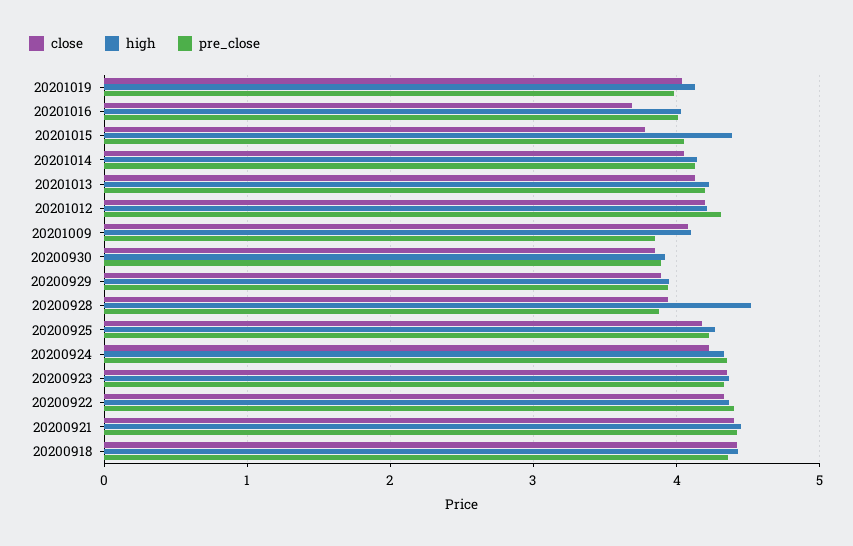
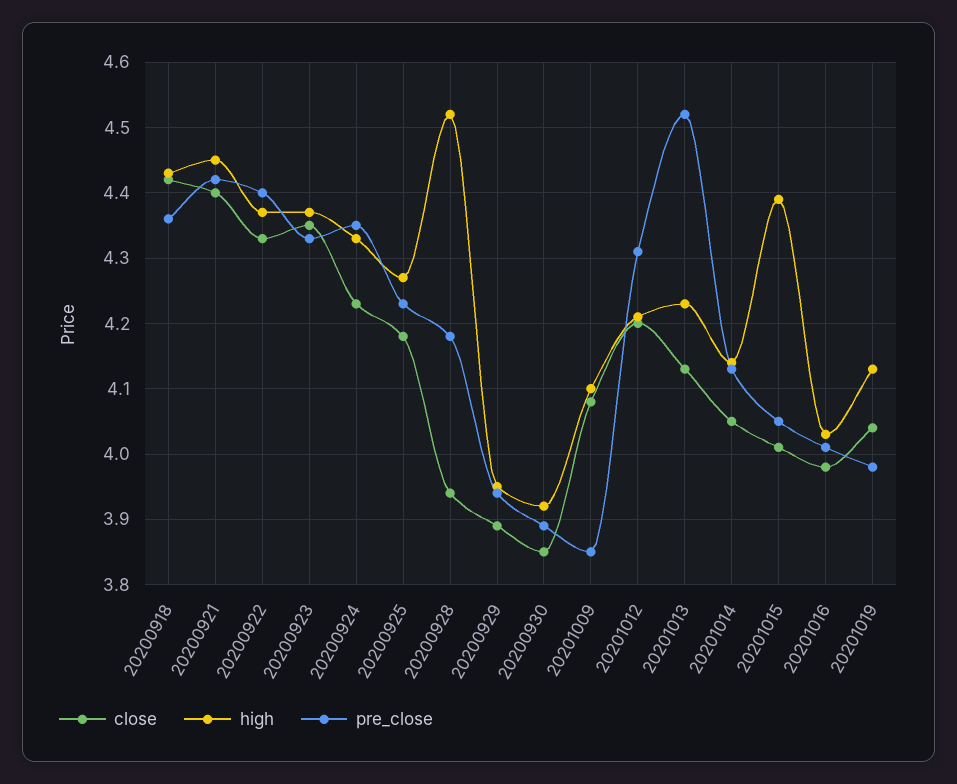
  {
    "close": {
      "20201019": 4.04,
-     "20201016": 3.7,
+     "20201016": 3.98,
-     "20201015": 3.8,
+     "20201015": 4.01,
      "20201014": 4.05,
      "20201013": 4.13,
      "20201012": 4.2,
      "20201009": 4.08,
      "20200930": 3.85,
      "20200929": 3.89,
      "20200928": 3.94,
      "20200925": 4.18,
      "20200924": 4.23,
      "20200923": 4.35,
      "20200922": 4.33,
      "20200921": 4.4,
      "20200918": 4.42
    },
    "high": {
      "20201019": 4.13,
      "20201016": 4.03,
      "20201015": 4.39,
      "20201014": 4.14,
      "20201013": 4.23,
      "20201012": 4.21,
      "20201009": 4.1,
      "20200930": 3.92,
      "20200929": 3.95,
      "20200928": 4.52,
      "20200925": 4.27,
      "20200924": 4.33,
      "20200923": 4.37,
      "20200922": 4.37,
      "20200921": 4.45,
      "20200918": 4.43
    },
    "pre_close": {
      "20201019": 3.98,
      "20201016": 4.01,
      "20201015": 4.05,
      "20201014": 4.13,
-     "20201013": 4.2,
+     "20201013": 4.52,
      "20201012": 4.31,
      "20201009": 3.85,
      "20200930": 3.89,
      "20200929": 3.94,
-     "20200928": 3.9,
+     "20200928": 4.18,
      "20200925": 4.23,
      "20200924": 4.35,
      "20200923": 4.33,
      "20200922": 4.4,
      "20200921": 4.42,
      "20200918": 4.36
    }
  }

